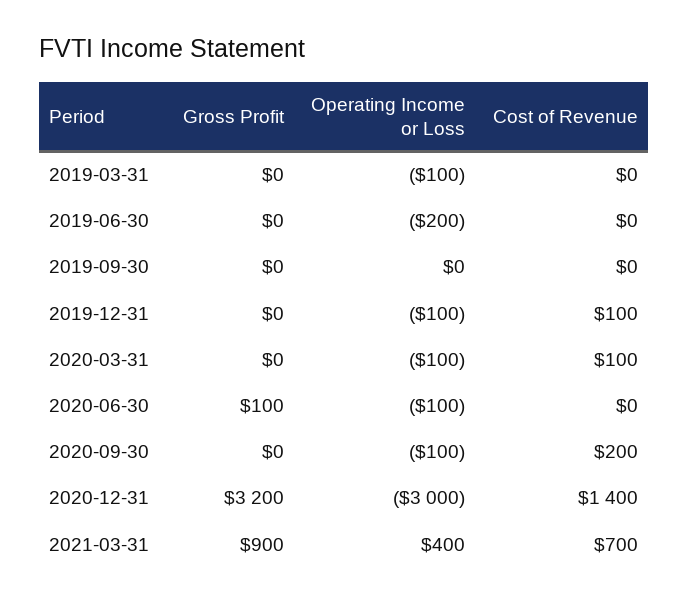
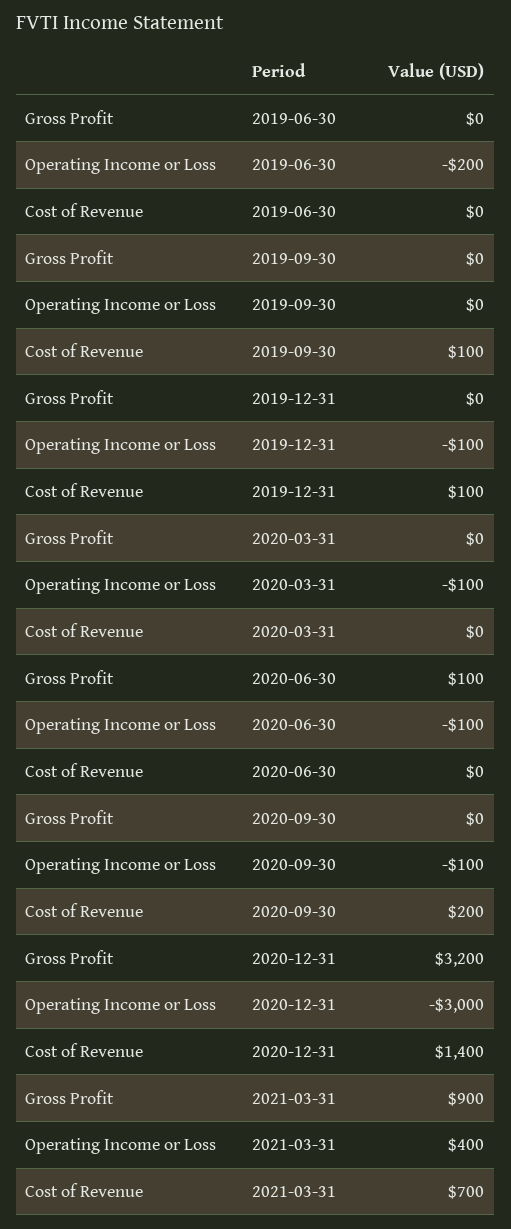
  {
    "Gross Profit": {
-     "2019-03-31": 0,
      "2019-06-30": 0,
      "2019-09-30": 0,
      "2019-12-31": 0,
      "2020-03-31": 0,
      "2020-06-30": 100,
      "2020-09-30": 0,
      "2020-12-31": 3200,
      "2021-03-31": 900
    },
    "Operating Income or Loss": {
-     "2019-03-31": -100,
      "2019-06-30": -200,
      "2019-09-30": 0,
      "2019-12-31": -100,
      "2020-03-31": -100,
      "2020-06-30": -100,
      "2020-09-30": -100,
      "2020-12-31": -3000,
      "2021-03-31": 400
    },
    "Cost of Revenue": {
-     "2019-03-31": 0,
      "2019-06-30": 0,
-     "2019-09-30": 0,
+     "2019-09-30": 100,
      "2019-12-31": 100,
-     "2020-03-31": 100,
+     "2020-03-31": 0,
      "2020-06-30": 0,
      "2020-09-30": 200,
      "2020-12-31": 1400,
      "2021-03-31": 700
    }
  }

